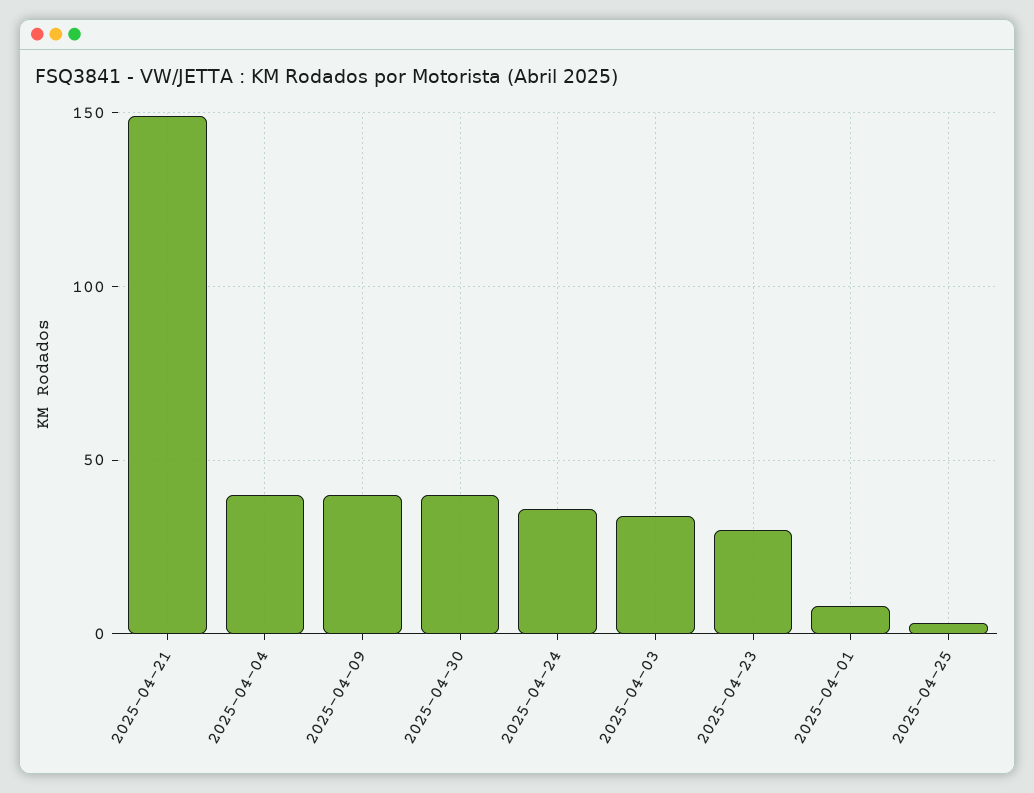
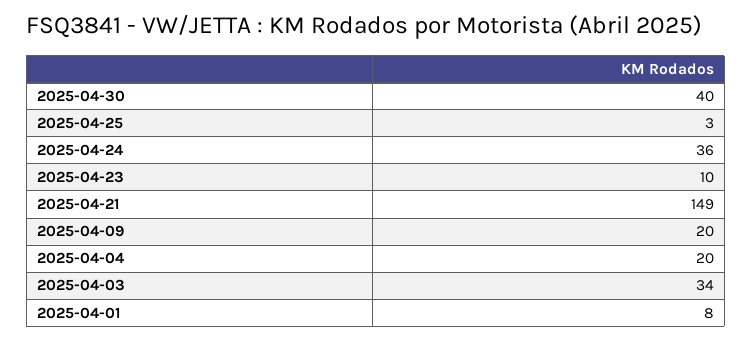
  {
    "2025-04-21": 149,
-   "2025-04-04": 40,
+   "2025-04-04": 20,
-   "2025-04-09": 40,
+   "2025-04-09": 20,
    "2025-04-30": 40,
    "2025-04-24": 36,
    "2025-04-03": 34,
-   "2025-04-23": 30,
+   "2025-04-23": 10,
    "2025-04-01": 8,
    "2025-04-25": 3
  }

